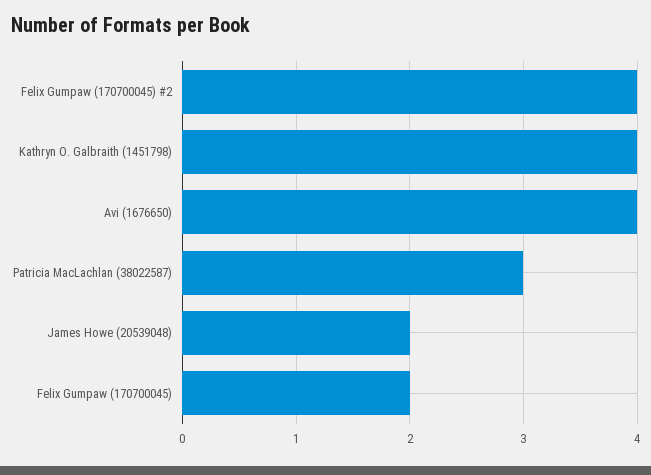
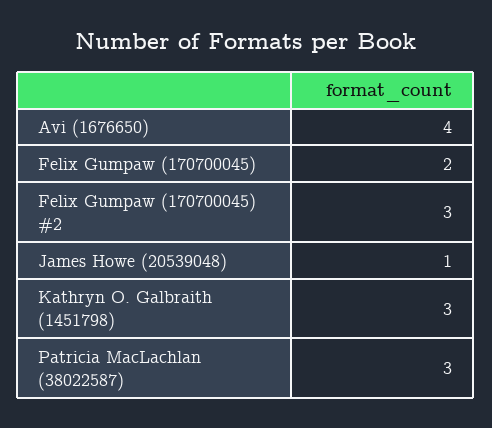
  {
-   "Felix Gumpaw (170700045) #2": 4,
+   "Felix Gumpaw (170700045) #2": 3,
-   "Kathryn O. Galbraith (1451798)": 4,
+   "Kathryn O. Galbraith (1451798)": 3,
    "Avi (1676650)": 4,
    "Patricia MacLachlan (38022587)": 3,
-   "James Howe (20539048)": 2,
+   "James Howe (20539048)": 1,
    "Felix Gumpaw (170700045)": 2
  }

